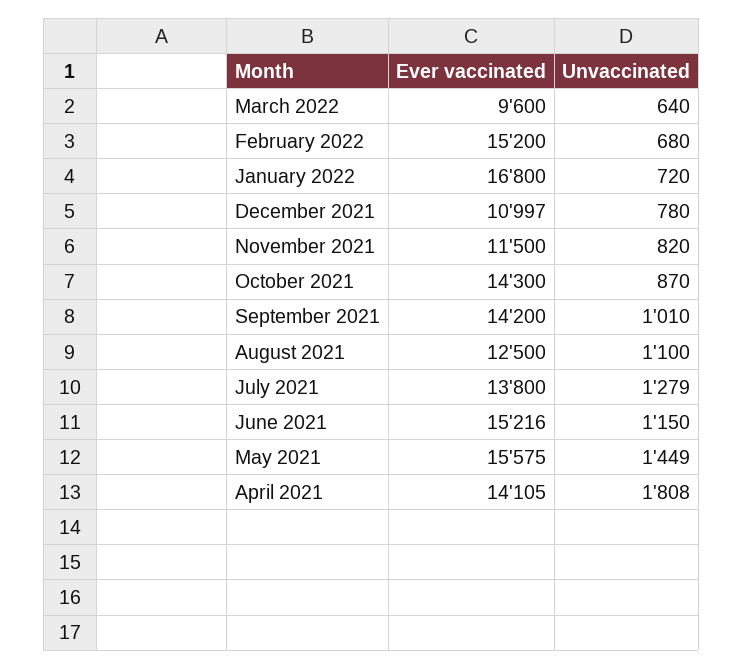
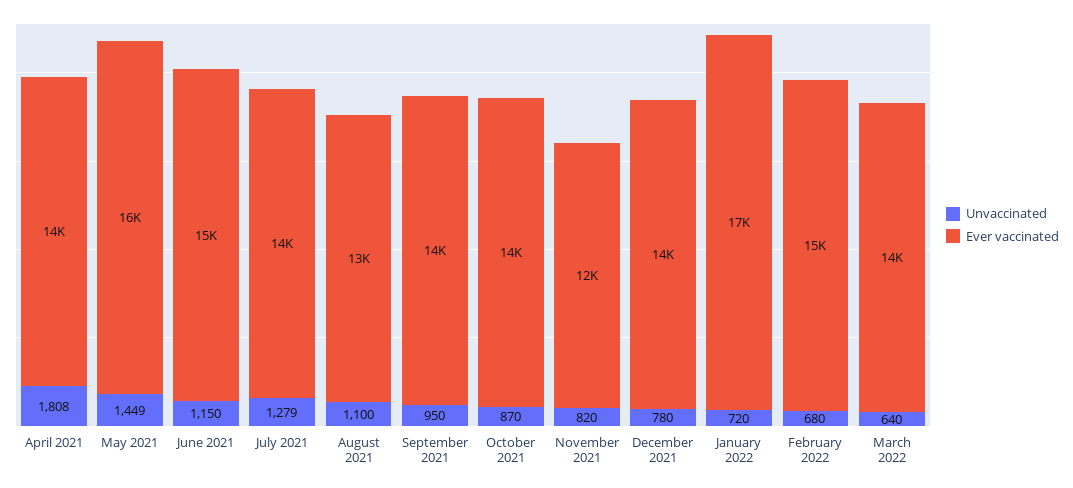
  {
    "Ever vaccinated": {
-     "March 2022": 9600,
+     "March 2022": 14000,
      "February 2022": 15200,
      "January 2022": 16800,
-     "December 2021": 10997,
+     "December 2021": 14000,
      "November 2021": 11500,
      "October 2021": 14300,
      "September 2021": 14200,
      "August 2021": 12500,
      "July 2021": 13800,
      "June 2021": 15216,
      "May 2021": 15575,
      "April 2021": 14105
    },
    "Unvaccinated": {
      "March 2022": 640,
      "February 2022": 680,
      "January 2022": 720,
      "December 2021": 780,
      "November 2021": 820,
      "October 2021": 870,
-     "September 2021": 1010,
+     "September 2021": 950,
      "August 2021": 1100,
      "July 2021": 1279,
      "June 2021": 1150,
      "May 2021": 1449,
      "April 2021": 1808
    }
  }

